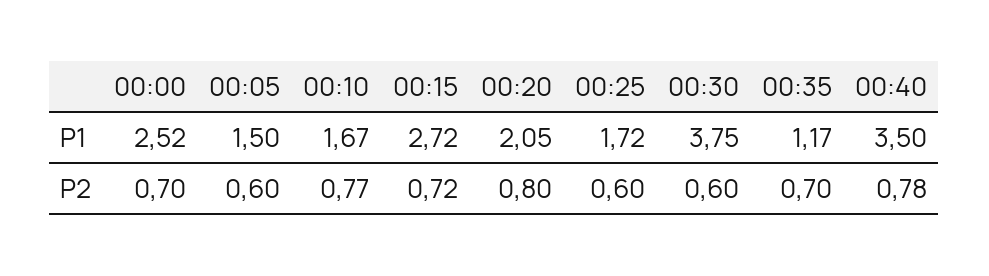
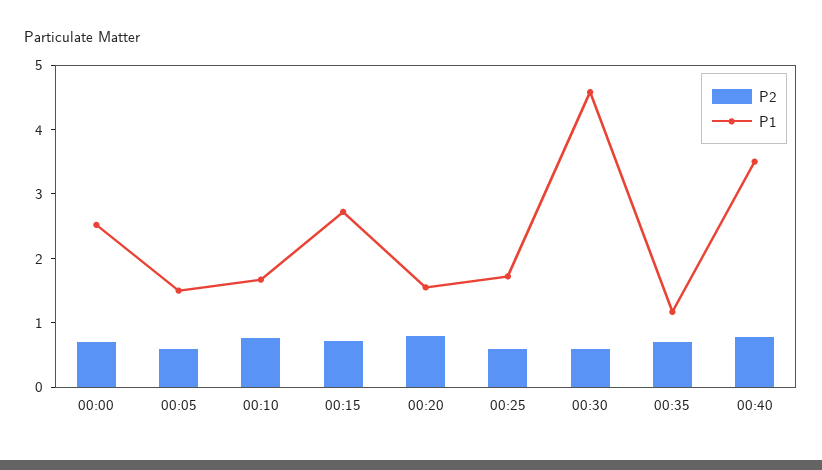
  {
    "P1": {
      "00:00": 2.52,
      "00:05": 1.5,
      "00:10": 1.67,
      "00:15": 2.72,
-     "00:20": 2.05,
+     "00:20": 1.6,
      "00:25": 1.72,
-     "00:30": 3.75,
+     "00:30": 4.6,
      "00:35": 1.17,
      "00:40": 3.5
    },
    "P2": {
      "00:00": 0.7,
      "00:05": 0.6,
      "00:10": 0.77,
      "00:15": 0.72,
      "00:20": 0.8,
      "00:25": 0.6,
      "00:30": 0.6,
      "00:35": 0.7,
      "00:40": 0.78
    }
  }

